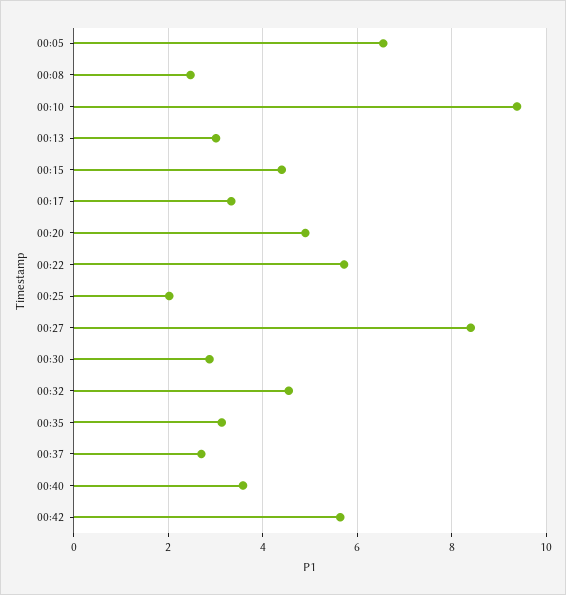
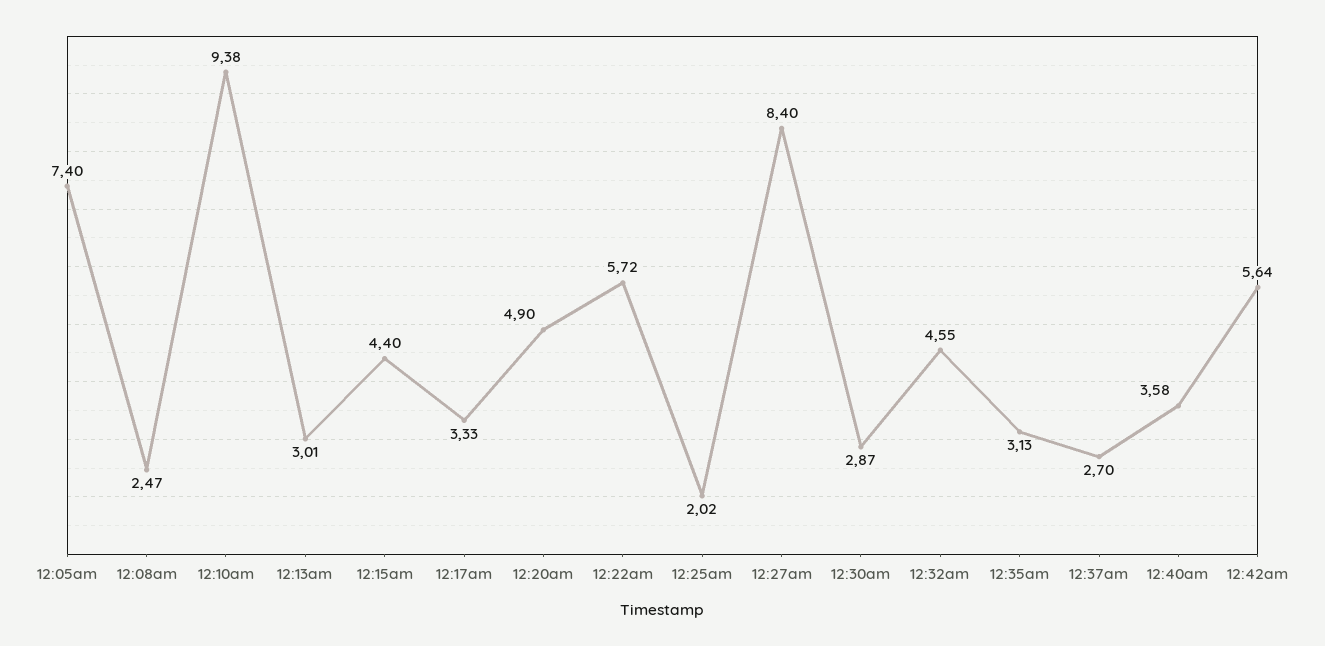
  {
-   "00:05": 6.6,
+   "00:05": 7.4,
    "00:08": 2.47,
    "00:10": 9.38,
    "00:13": 3.01,
    "00:15": 4.4,
    "00:17": 3.33,
    "00:20": 4.9,
    "00:22": 5.72,
    "00:25": 2.02,
    "00:27": 8.4,
    "00:30": 2.87,
    "00:32": 4.55,
    "00:35": 3.13,
    "00:37": 2.7,
    "00:40": 3.58,
    "00:42": 5.64
  }

